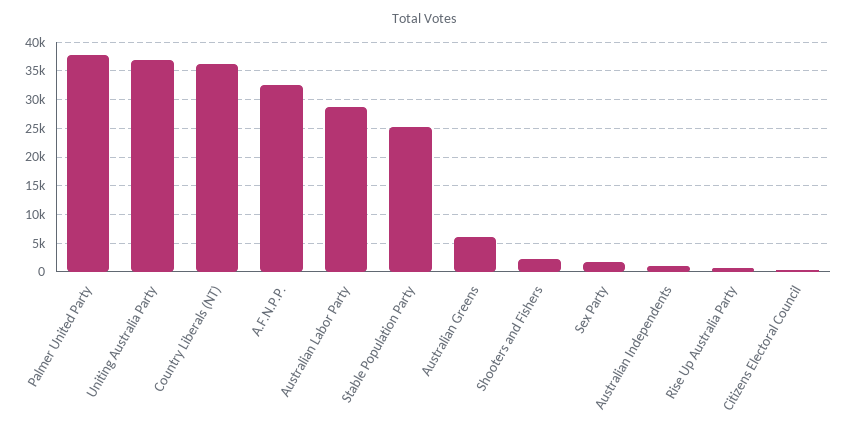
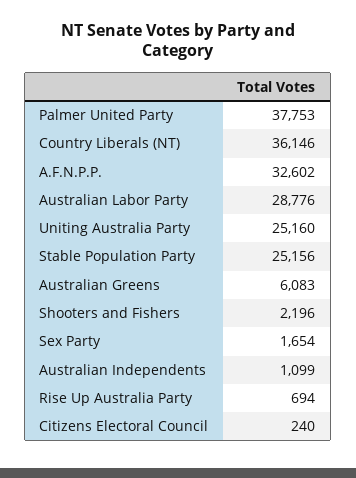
  {
    "Palmer United Party": 37753,
-   "Uniting Australia Party": 37500,
+   "Uniting Australia Party": 25160,
    "Country Liberals (NT)": 36146,
    "A.F.N.P.P.": 32602,
    "Australian Labor Party": 28776,
    "Stable Population Party": 25156,
    "Australian Greens": 6083,
    "Shooters and Fishers": 2196,
    "Sex Party": 1654,
    "Australian Independents": 1099,
    "Rise Up Australia Party": 694,
    "Citizens Electoral Council": 240
  }

